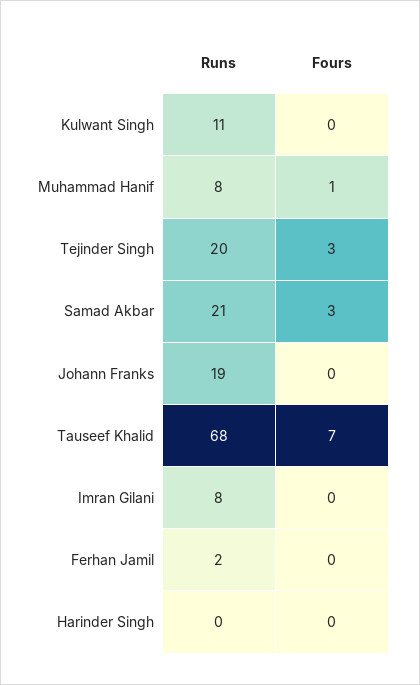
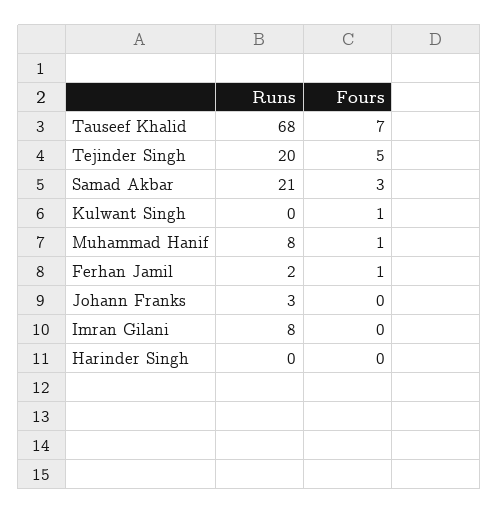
  {
    "Runs": {
-     "Kulwant Singh": 11,
+     "Kulwant Singh": 0,
      "Muhammad Hanif": 8,
      "Tejinder Singh": 20,
      "Samad Akbar": 21,
-     "Johann Franks": 19,
+     "Johann Franks": 3,
      "Tauseef Khalid": 68,
      "Imran Gilani": 8,
      "Ferhan Jamil": 2,
      "Harinder Singh": 0
    },
    "Fours": {
-     "Kulwant Singh": 0,
+     "Kulwant Singh": 1,
      "Muhammad Hanif": 1,
-     "Tejinder Singh": 3,
+     "Tejinder Singh": 5,
      "Samad Akbar": 3,
      "Johann Franks": 0,
      "Tauseef Khalid": 7,
      "Imran Gilani": 0,
-     "Ferhan Jamil": 0,
+     "Ferhan Jamil": 1,
      "Harinder Singh": 0
    }
  }

